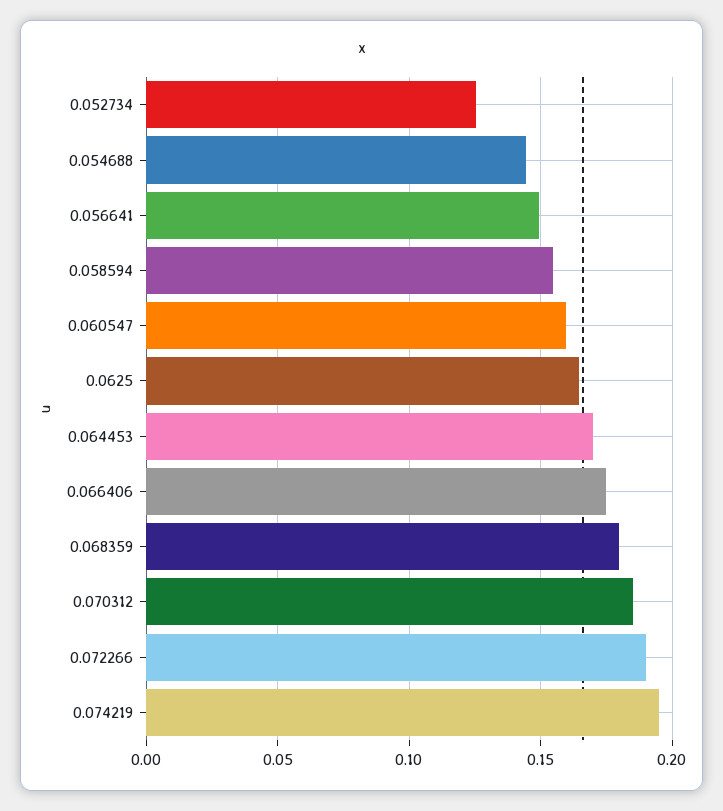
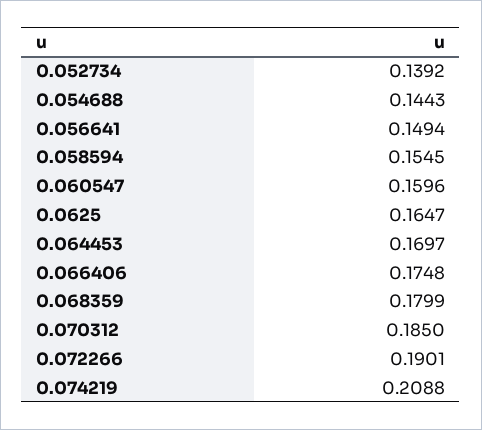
  {
-   "0.052734": 0.125,
+   "0.052734": 0.1392,
    "0.054688": 0.1443,
    "0.056641": 0.1494,
    "0.058594": 0.1545,
    "0.060547": 0.1596,
    "0.0625": 0.1647,
    "0.064453": 0.1697,
    "0.066406": 0.1748,
    "0.068359": 0.1799,
    "0.070312": 0.185,
    "0.072266": 0.1901,
-   "0.074219": 0.195
+   "0.074219": 0.2088
  }

